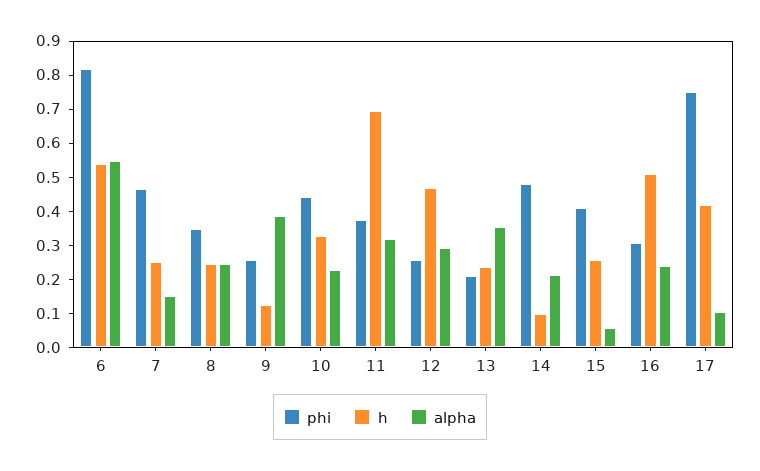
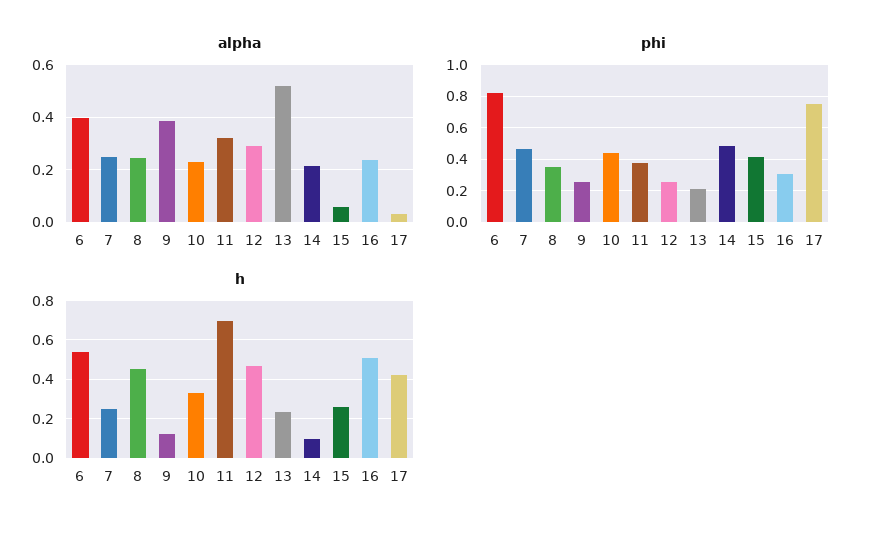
  {
    "phi": {
      "6": 0.825,
      "7": 0.475,
      "8": 0.35,
      "9": 0.25,
      "10": 0.45,
      "11": 0.375,
      "12": 0.25,
      "13": 0.2,
      "14": 0.475,
      "15": 0.4,
      "16": 0.3,
      "17": 0.75
    },
    "h": {
      "6": 0.55,
      "7": 0.25,
-     "8": 0.25,
+     "8": 0.45,
      "9": 0.125,
      "10": 0.325,
      "11": 0.7,
      "12": 0.475,
      "13": 0.225,
      "14": 0.1,
      "15": 0.25,
      "16": 0.5,
      "17": 0.425
    },
    "alpha": {
-     "6": 0.55,
+     "6": 0.4,
-     "7": 0.15,
+     "7": 0.25,
      "8": 0.25,
      "9": 0.375,
      "10": 0.225,
      "11": 0.325,
      "12": 0.3,
-     "13": 0.35,
+     "13": 0.525,
      "14": 0.225,
      "15": 0.05,
      "16": 0.25,
-     "17": 0.1
+     "17": 0.025
    }
  }

